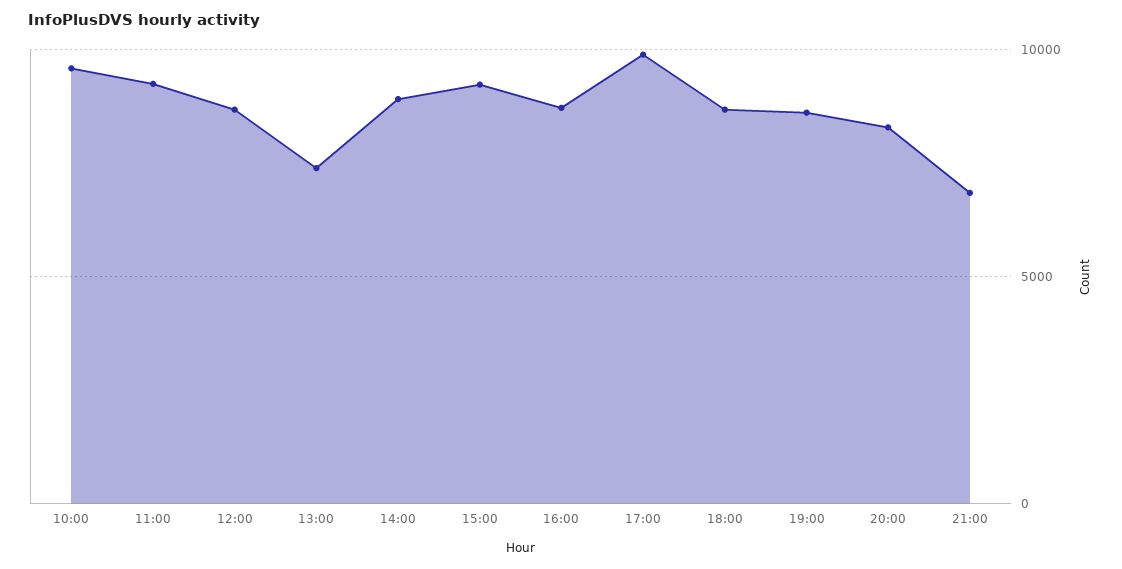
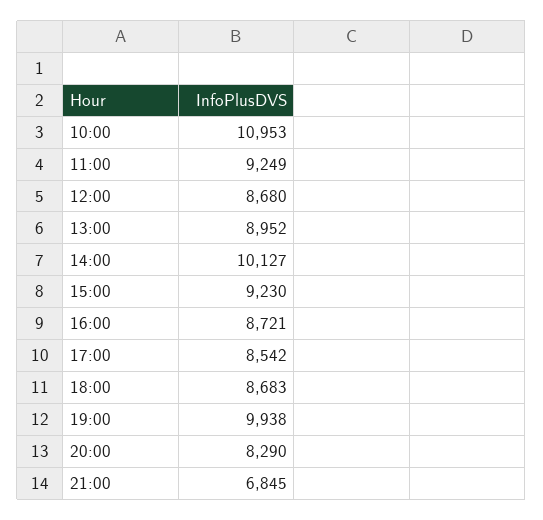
  {
-   "10:00": 9500,
+   "10:00": 10953,
    "11:00": 9249,
    "12:00": 8680,
-   "13:00": 7500,
+   "13:00": 8952,
-   "14:00": 9000,
+   "14:00": 10127,
    "15:00": 9230,
    "16:00": 8721,
-   "17:00": 10000,
+   "17:00": 8542,
    "18:00": 8683,
-   "19:00": 8500,
+   "19:00": 9938,
    "20:00": 8290,
    "21:00": 6845
  }

